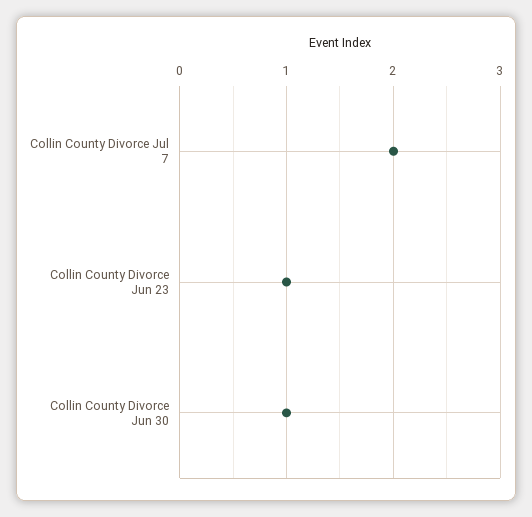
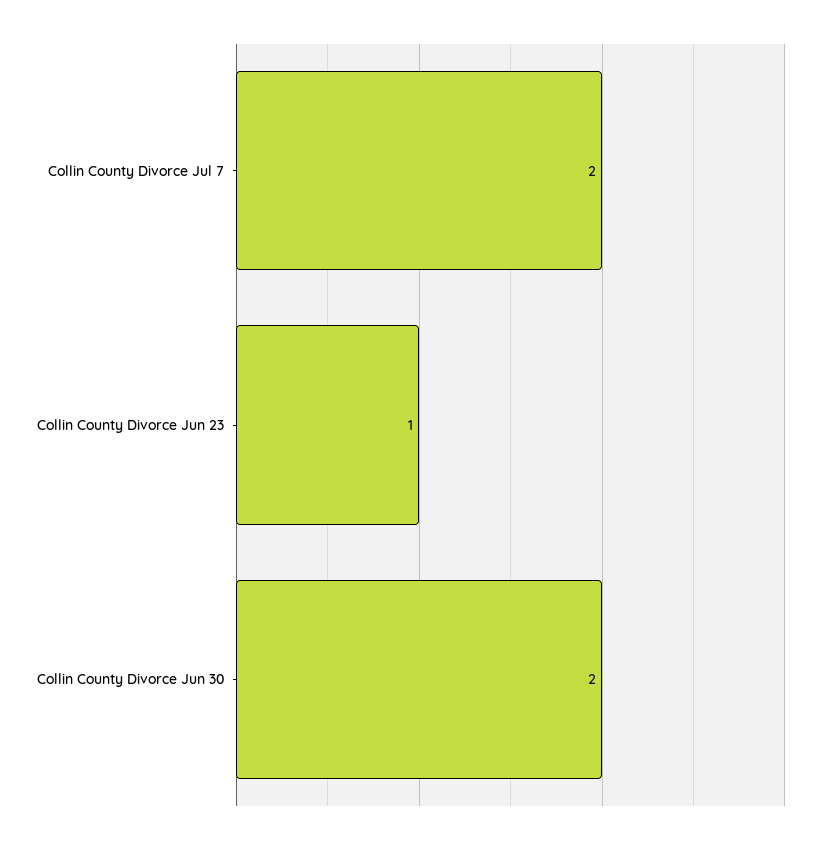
  {
    "Collin County Divorce Jul 7": 2,
    "Collin County Divorce Jun 23": 1,
-   "Collin County Divorce Jun 30": 1
+   "Collin County Divorce Jun 30": 2
  }

